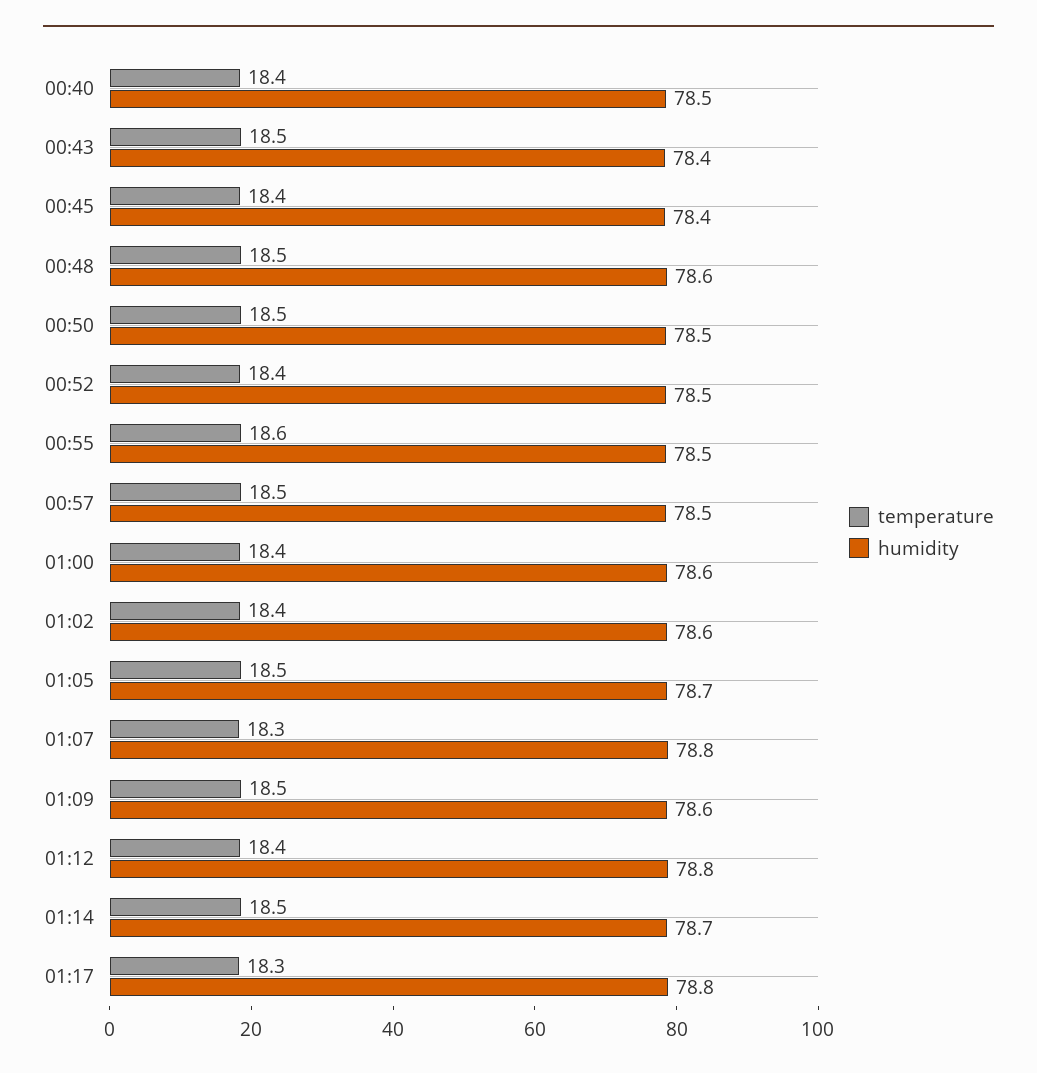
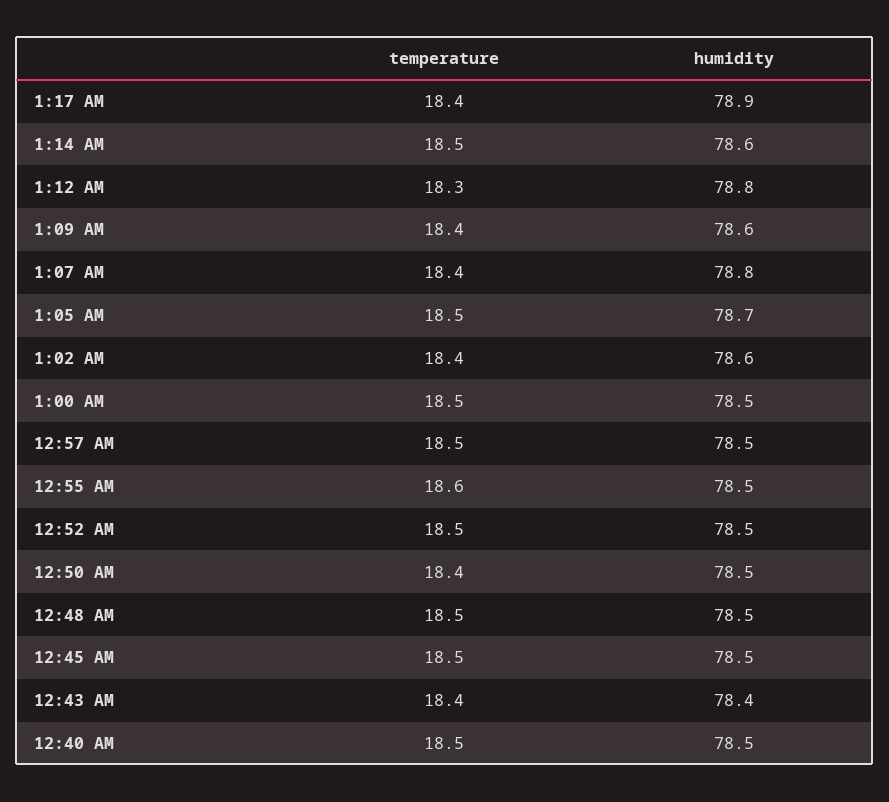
  {
    "temperature": {
-     "00:40": 18.4,
+     "00:40": 18.5,
-     "00:43": 18.5,
+     "00:43": 18.4,
-     "00:45": 18.4,
+     "00:45": 18.5,
      "00:48": 18.5,
-     "00:50": 18.5,
+     "00:50": 18.4,
-     "00:52": 18.4,
+     "00:52": 18.5,
      "00:55": 18.6,
      "00:57": 18.5,
-     "01:00": 18.4,
+     "01:00": 18.5,
      "01:02": 18.4,
      "01:05": 18.5,
-     "01:07": 18.3,
+     "01:07": 18.4,
-     "01:09": 18.5,
+     "01:09": 18.4,
-     "01:12": 18.4,
+     "01:12": 18.3,
      "01:14": 18.5,
-     "01:17": 18.3
+     "01:17": 18.4
    },
    "humidity": {
      "00:40": 78.5,
      "00:43": 78.4,
-     "00:45": 78.4,
+     "00:45": 78.5,
-     "00:48": 78.6,
+     "00:48": 78.5,
      "00:50": 78.5,
      "00:52": 78.5,
      "00:55": 78.5,
      "00:57": 78.5,
-     "01:00": 78.6,
+     "01:00": 78.5,
      "01:02": 78.6,
      "01:05": 78.7,
      "01:07": 78.8,
      "01:09": 78.6,
      "01:12": 78.8,
-     "01:14": 78.7,
+     "01:14": 78.6,
-     "01:17": 78.8
+     "01:17": 78.9
    }
  }

